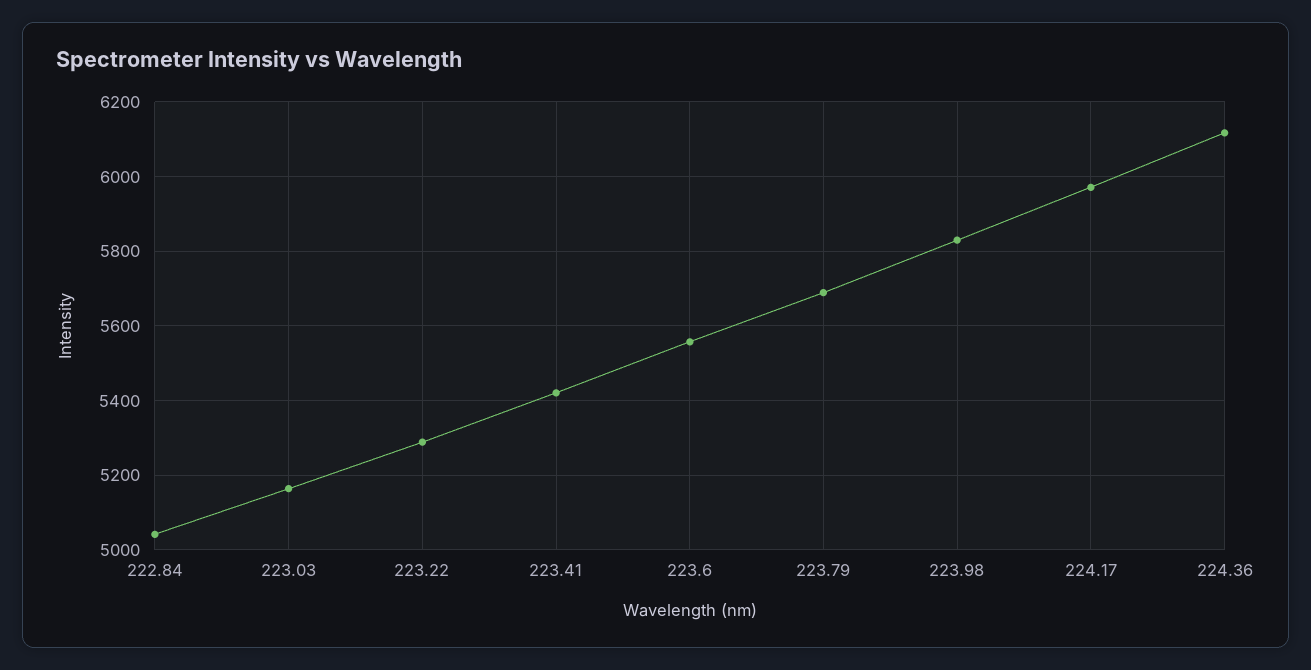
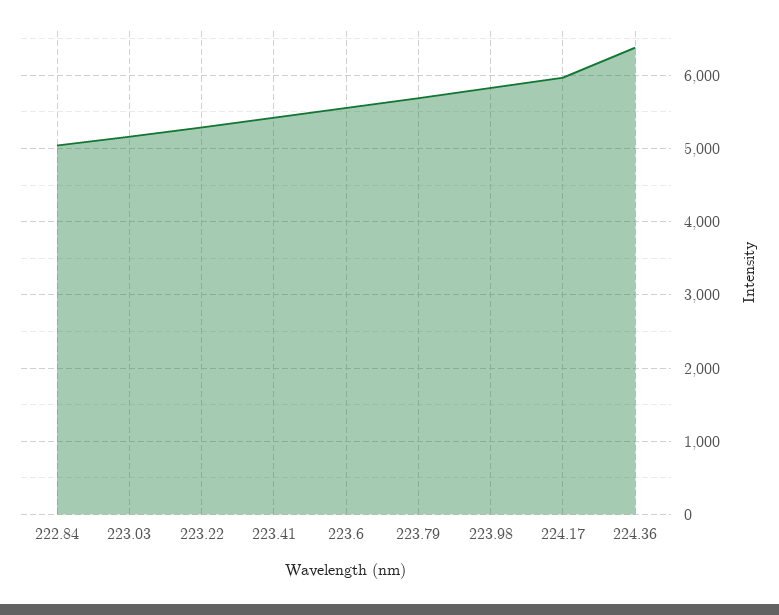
  {
    "222.84": 5040,
    "223.03": 5160,
    "223.22": 5280,
    "223.41": 5420,
    "223.6": 5560,
    "223.79": 5680,
    "223.98": 5840,
    "224.17": 5980,
-   "224.36": 6120
+   "224.36": 6400
  }

